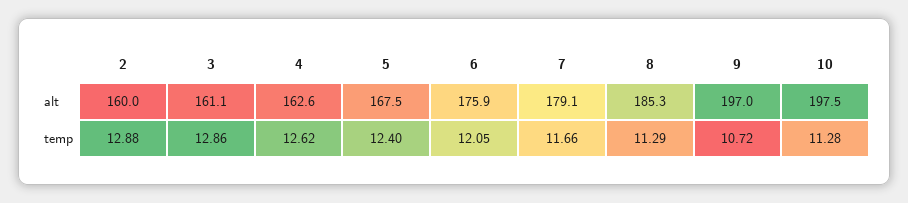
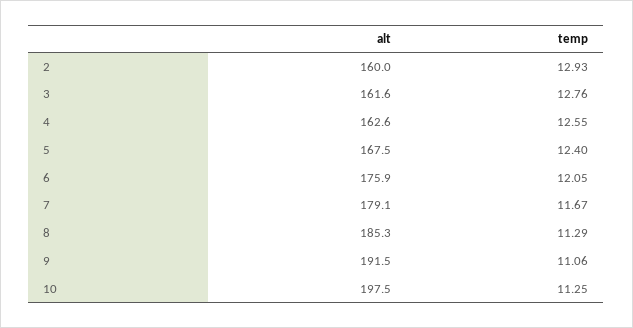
  {
    "2": {
      "alt": 160,
-     "temp": 12.88
+     "temp": 12.93
    },
    "3": {
-     "alt": 161.1,
+     "alt": 161.6,
-     "temp": 12.86
+     "temp": 12.76
    },
    "4": {
      "alt": 162.6,
-     "temp": 12.62
+     "temp": 12.55
    },
    "5": {
      "alt": 167.5,
      "temp": 12.4
    },
    "6": {
      "alt": 175.9,
      "temp": 12.05
    },
    "7": {
      "alt": 179.1,
-     "temp": 11.66
+     "temp": 11.67
    },
    "8": {
      "alt": 185.3,
      "temp": 11.29
    },
    "9": {
-     "alt": 197,
+     "alt": 191.5,
-     "temp": 10.72
+     "temp": 11.06
    },
    "10": {
      "alt": 197.5,
-     "temp": 11.28
+     "temp": 11.25
    }
  }

